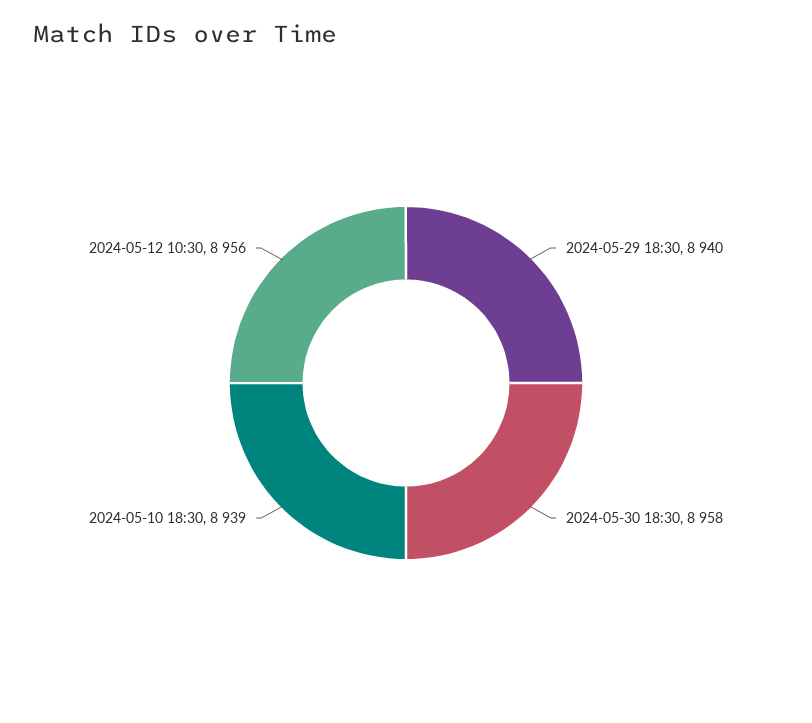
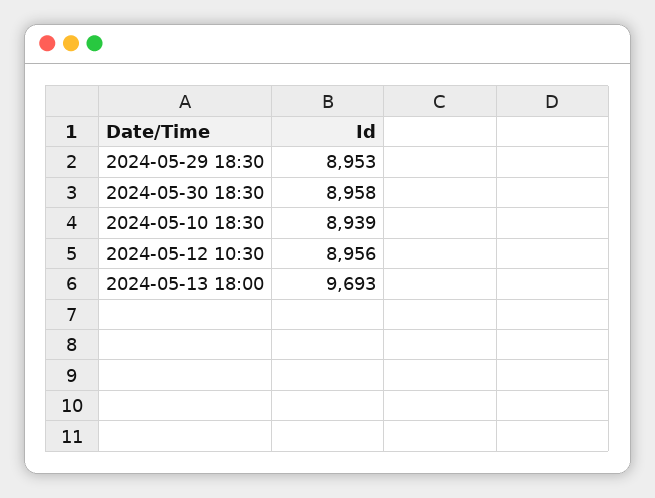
  {
-   "2024-05-29 18:30": 8940,
+   "2024-05-29 18:30": 8953,
    "2024-05-30 18:30": 8958,
    "2024-05-10 18:30": 8939,
-   "2024-05-12 10:30": 8956
+   "2024-05-12 10:30": 8956,
+   "2024-05-13 18:00": 9693
  }

